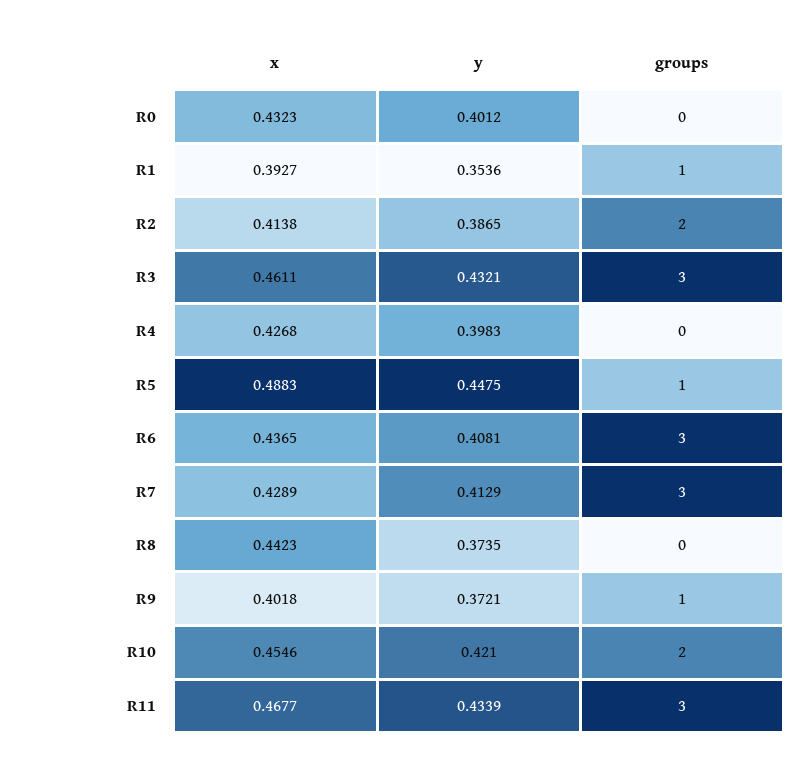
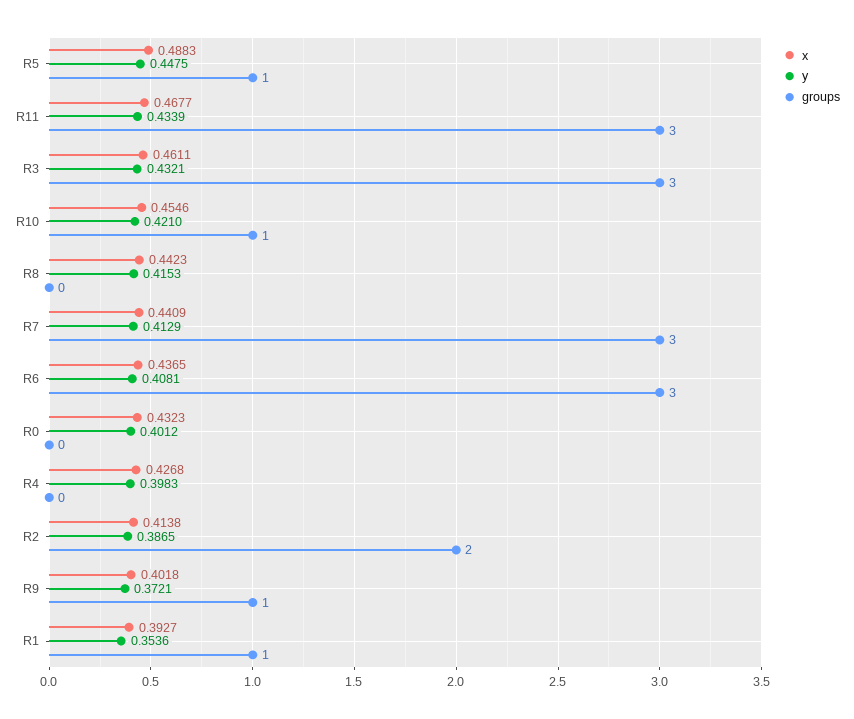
  {
    "x": {
      "R0": 0.4323,
      "R1": 0.3927,
      "R2": 0.4138,
      "R3": 0.4611,
      "R4": 0.4268,
      "R5": 0.4883,
      "R6": 0.4365,
-     "R7": 0.4289,
+     "R7": 0.4409,
      "R8": 0.4423,
      "R9": 0.4018,
      "R10": 0.4546,
      "R11": 0.4677
    },
    "y": {
      "R0": 0.4012,
      "R1": 0.3536,
      "R2": 0.3865,
      "R3": 0.4321,
      "R4": 0.3983,
      "R5": 0.4475,
      "R6": 0.4081,
      "R7": 0.4129,
-     "R8": 0.3735,
+     "R8": 0.4153,
      "R9": 0.3721,
      "R10": 0.421,
      "R11": 0.4339
    },
    "groups": {
      "R0": 0,
      "R1": 1,
      "R2": 2,
      "R3": 3,
      "R4": 0,
      "R5": 1,
      "R6": 3,
      "R7": 3,
      "R8": 0,
      "R9": 1,
-     "R10": 2,
+     "R10": 1,
      "R11": 3
    }
  }

